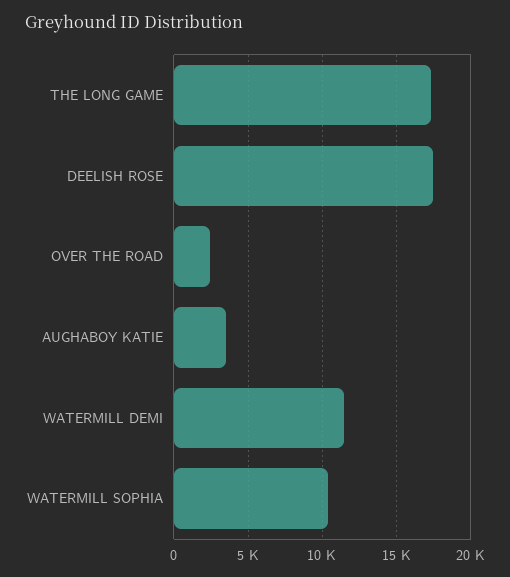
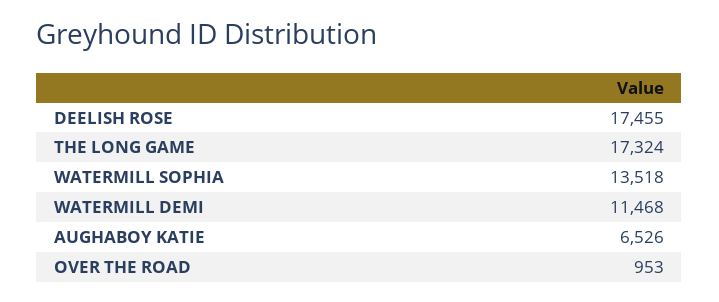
  {
    "THE LONG GAME": 17324,
    "DEELISH ROSE": 17455,
-   "OVER THE ROAD": 2500,
+   "OVER THE ROAD": 953,
-   "AUGHABOY KATIE": 3500,
+   "AUGHABOY KATIE": 6526,
    "WATERMILL DEMI": 11468,
-   "WATERMILL SOPHIA": 10500
+   "WATERMILL SOPHIA": 13518
  }

